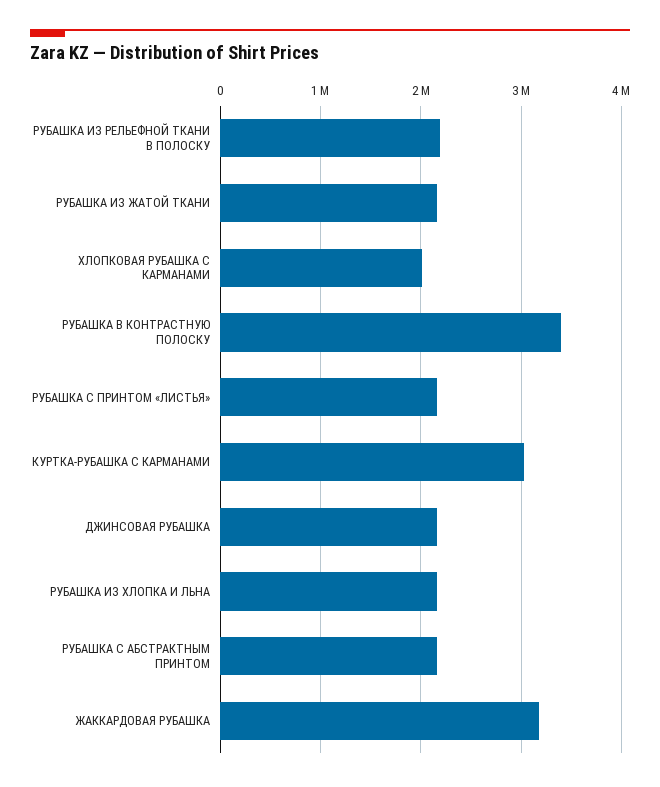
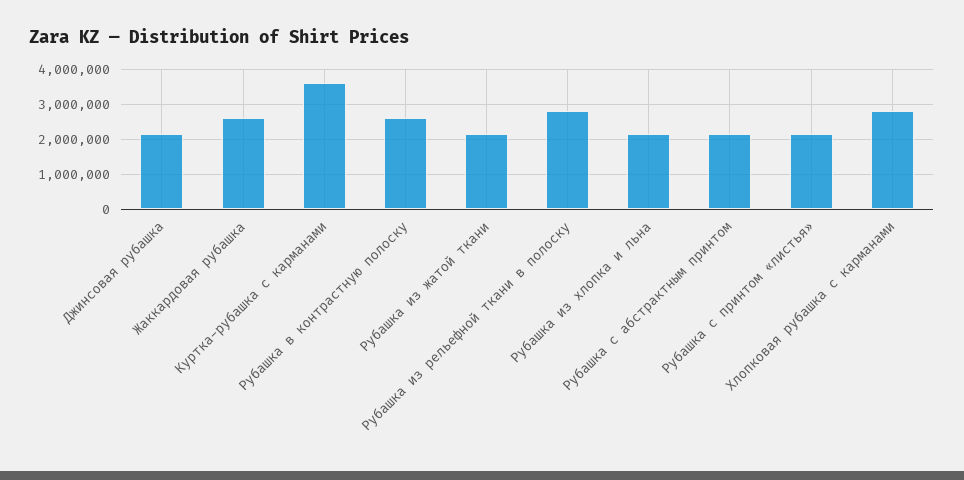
  {
-   "РУБАШКА ИЗ РЕЛЬЕФНОЙ ТКАНИ В ПОЛОСКУ": 2200000,
+   "РУБАШКА ИЗ РЕЛЬЕФНОЙ ТКАНИ В ПОЛОСКУ": 2800000,
    "РУБАШКА ИЗ ЖАТОЙ ТКАНИ": 2200000,
-   "ХЛОПКОВАЯ РУБАШКА С КАРМАНАМИ": 2000000,
+   "ХЛОПКОВАЯ РУБАШКА С КАРМАНАМИ": 2800000,
-   "РУБАШКА В КОНТРАСТНУЮ ПОЛОСКУ": 3400000,
+   "РУБАШКА В КОНТРАСТНУЮ ПОЛОСКУ": 2600000,
    "РУБАШКА С ПРИНТОМ «ЛИСТЬЯ»": 2200000,
-   "КУРТКА-РУБАШКА С КАРМАНАМИ": 3000000,
+   "КУРТКА-РУБАШКА С КАРМАНАМИ": 3600000,
    "ДЖИНСОВАЯ РУБАШКА": 2200000,
    "РУБАШКА ИЗ ХЛОПКА И ЛЬНА": 2200000,
    "РУБАШКА С АБСТРАКТНЫМ ПРИНТОМ": 2200000,
-   "ЖАККАРДОВАЯ РУБАШКА": 3200000
+   "ЖАККАРДОВАЯ РУБАШКА": 2600000
  }

